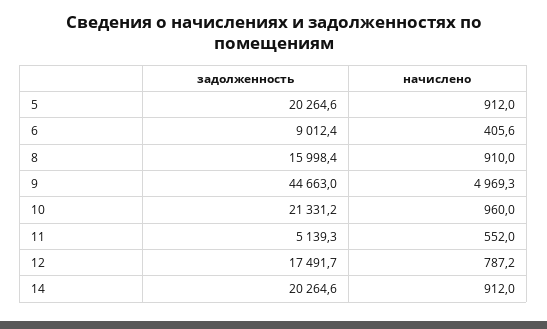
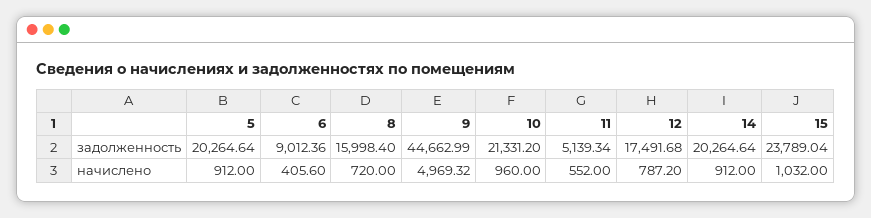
  {
    "задолженность": {
      "5": 20264.64,
      "6": 9012.36,
      "8": 15998.4,
      "9": 44662.99,
      "10": 21331.2,
      "11": 5139.34,
      "12": 17491.68,
-     "14": 20264.64
+     "14": 20264.64,
+     "15": 23789.04
    },
    "начислено": {
      "5": 912,
      "6": 405.6,
-     "8": 910,
+     "8": 720,
      "9": 4969.32,
      "10": 960,
      "11": 552,
      "12": 787.2,
-     "14": 912
+     "14": 912,
+     "15": 1032
    }
  }

